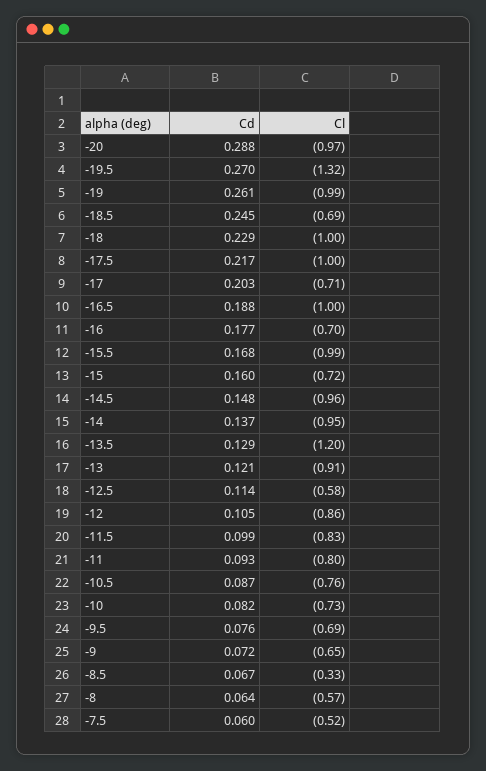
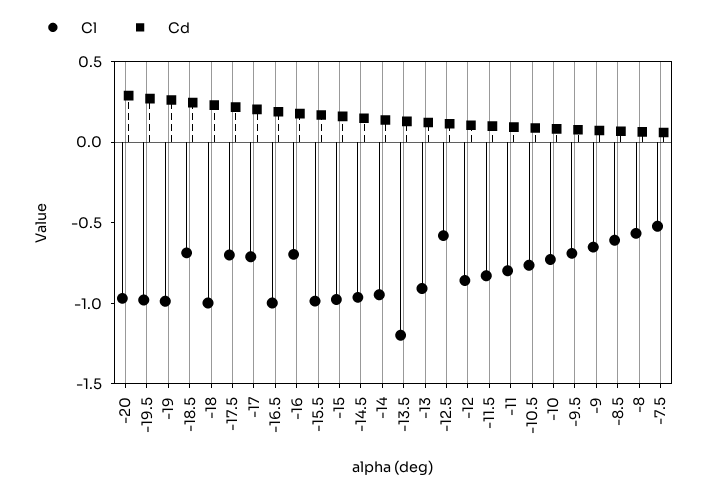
  {
    "Cd": {
      "-20": 0.288,
      "-19.5": 0.27,
      "-19": 0.261,
      "-18.5": 0.245,
      "-18": 0.229,
      "-17.5": 0.217,
      "-17": 0.203,
      "-16.5": 0.188,
      "-16": 0.177,
      "-15.5": 0.168,
      "-15": 0.16,
      "-14.5": 0.148,
      "-14": 0.137,
      "-13.5": 0.129,
      "-13": 0.121,
      "-12.5": 0.114,
      "-12": 0.105,
      "-11.5": 0.099,
      "-11": 0.093,
      "-10.5": 0.087,
      "-10": 0.082,
      "-9.5": 0.076,
      "-9": 0.072,
      "-8.5": 0.067,
      "-8": 0.064,
      "-7.5": 0.06
    },
    "Cl": {
      "-20": -0.97,
-     "-19.5": -1.32,
+     "-19.5": -1,
      "-19": -0.99,
      "-18.5": -0.69,
      "-18": -1,
-     "-17.5": -1,
+     "-17.5": -0.7,
      "-17": -0.71,
      "-16.5": -1,
      "-16": -0.7,
      "-15.5": -0.99,
-     "-15": -0.72,
+     "-15": -1,
      "-14.5": -0.96,
      "-14": -0.95,
      "-13.5": -1.2,
      "-13": -0.91,
      "-12.5": -0.58,
      "-12": -0.86,
      "-11.5": -0.83,
      "-11": -0.8,
      "-10.5": -0.76,
      "-10": -0.73,
      "-9.5": -0.69,
      "-9": -0.65,
-     "-8.5": -0.33,
+     "-8.5": -0.6,
      "-8": -0.57,
      "-7.5": -0.52
    }
  }

